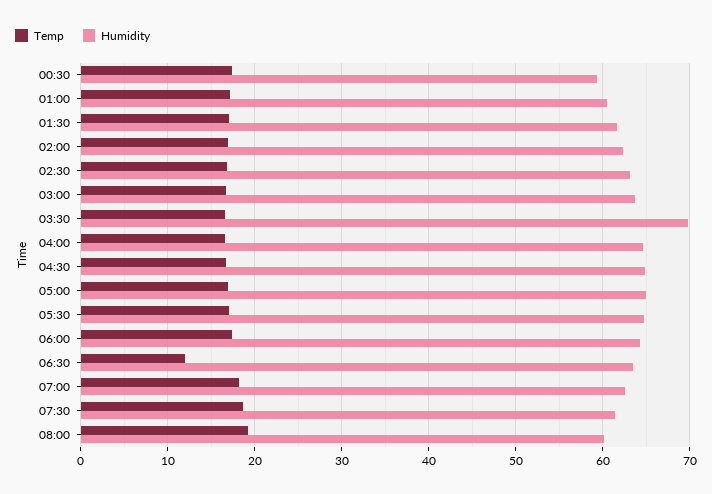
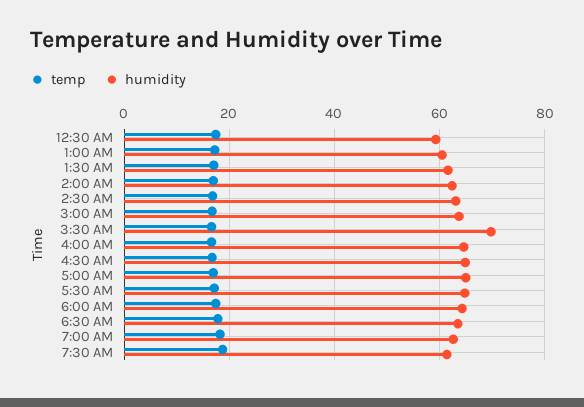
  {
    "Temp": {
      "00:30": 17,
      "01:00": 17,
      "01:30": 17,
      "02:00": 17,
      "02:30": 17,
      "03:00": 17,
      "03:30": 17,
      "04:00": 17,
      "04:30": 17,
      "05:00": 17,
      "05:30": 17,
      "06:00": 17,
-     "06:30": 12,
+     "06:30": 18,
      "07:00": 18,
-     "07:30": 19,
+     "07:30": 19
-     "08:00": 19
    },
    "Humidity": {
      "00:30": 59,
      "01:00": 61,
      "01:30": 62,
      "02:00": 62,
      "02:30": 63,
      "03:00": 64,
      "03:30": 70,
      "04:00": 65,
      "04:30": 65,
      "05:00": 65,
      "05:30": 65,
      "06:00": 64,
      "06:30": 64,
      "07:00": 63,
-     "07:30": 61,
+     "07:30": 61
-     "08:00": 60
    }
  }

